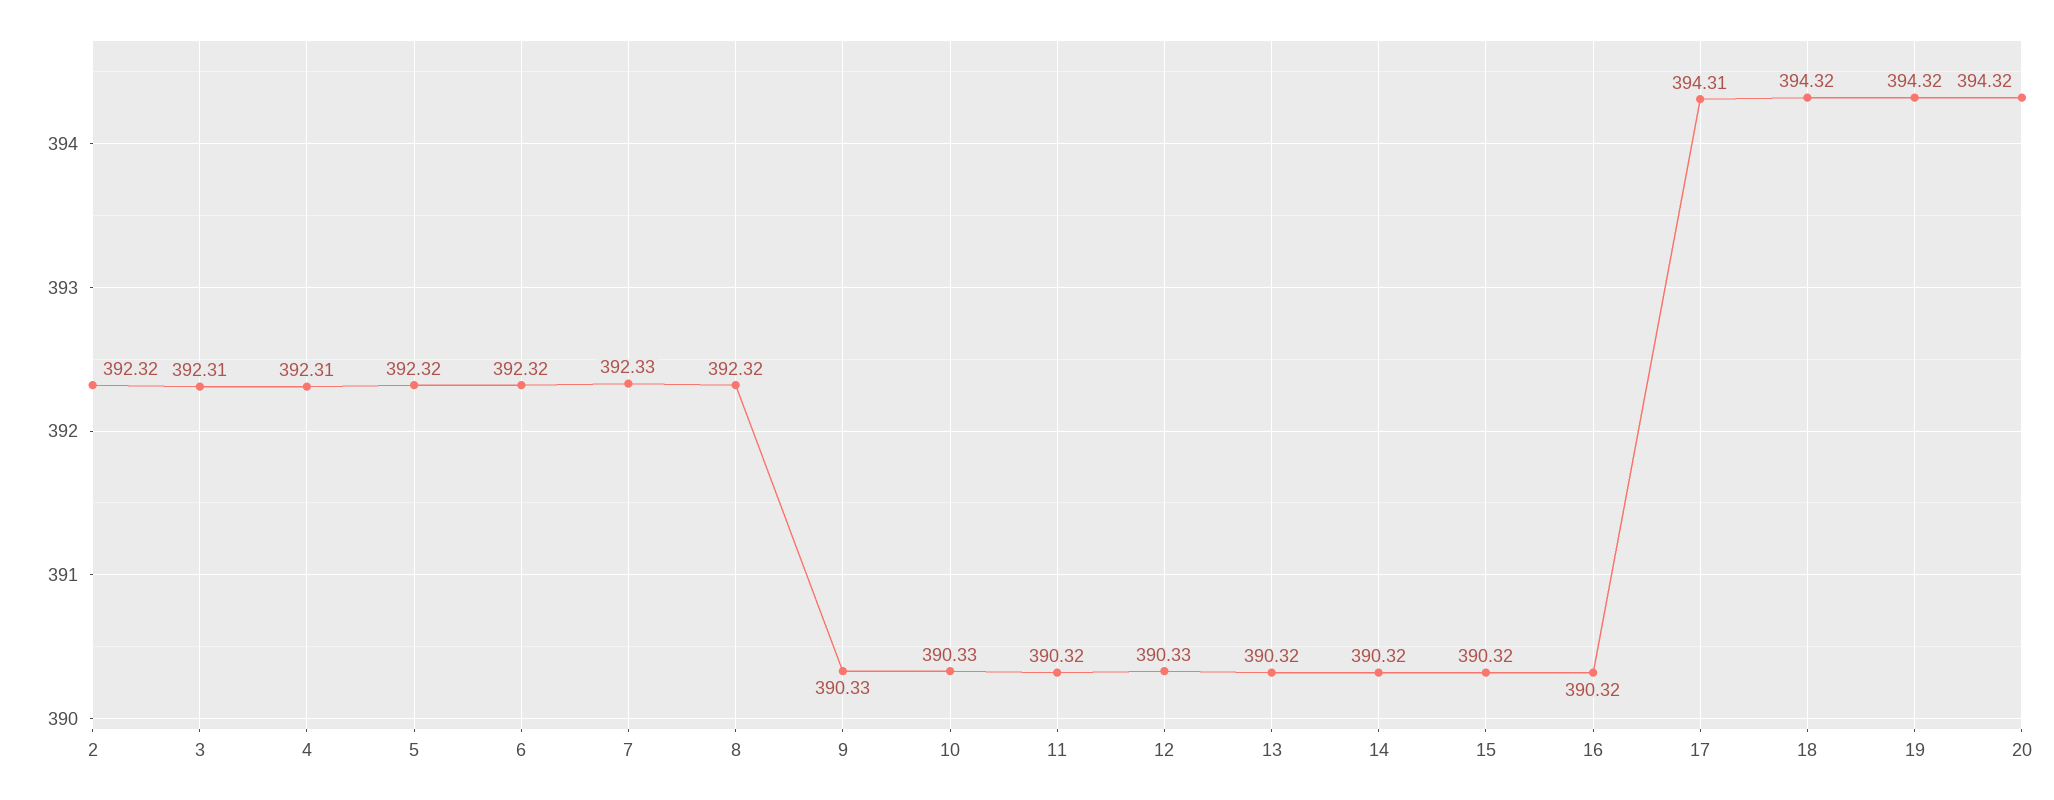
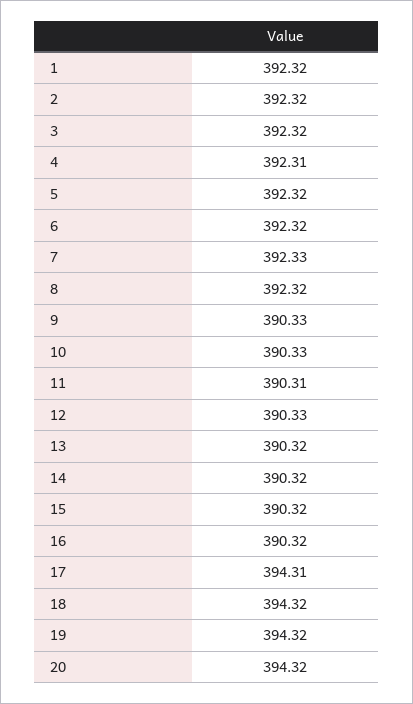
  {
    "2": 392.32,
-   "3": 392.31,
+   "3": 392.32,
    "4": 392.31,
    "5": 392.32,
    "6": 392.32,
    "7": 392.33,
    "8": 392.32,
    "9": 390.33,
    "10": 390.33,
-   "11": 390.32,
+   "11": 390.31,
    "12": 390.33,
    "13": 390.32,
    "14": 390.32,
    "15": 390.32,
    "16": 390.32,
    "17": 394.31,
    "18": 394.32,
    "19": 394.32,
-   "20": 394.32
+   "20": 394.32,
+   "1": 392.32
  }

